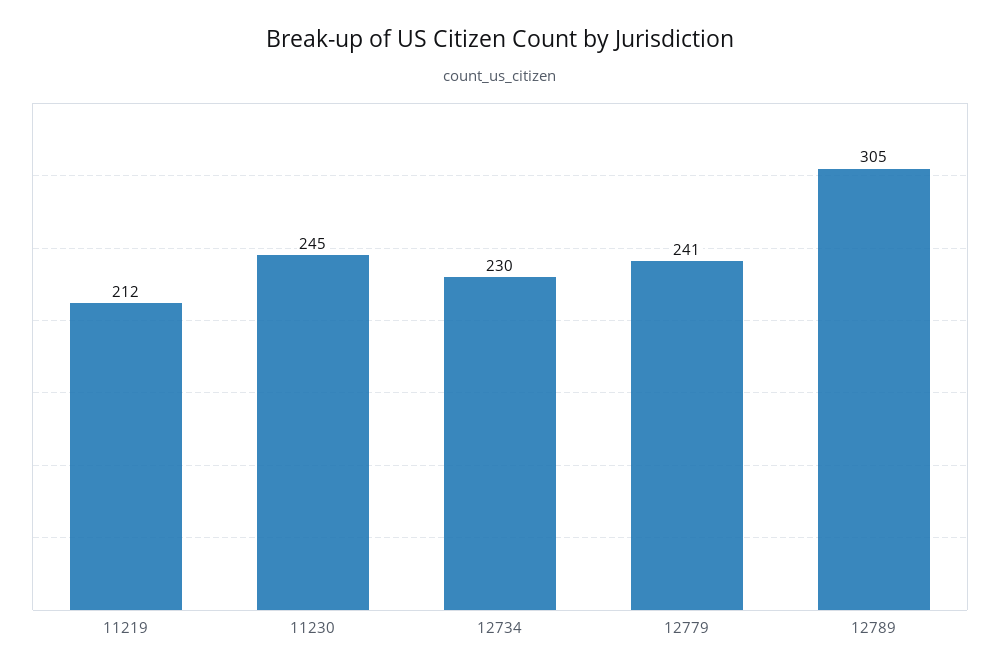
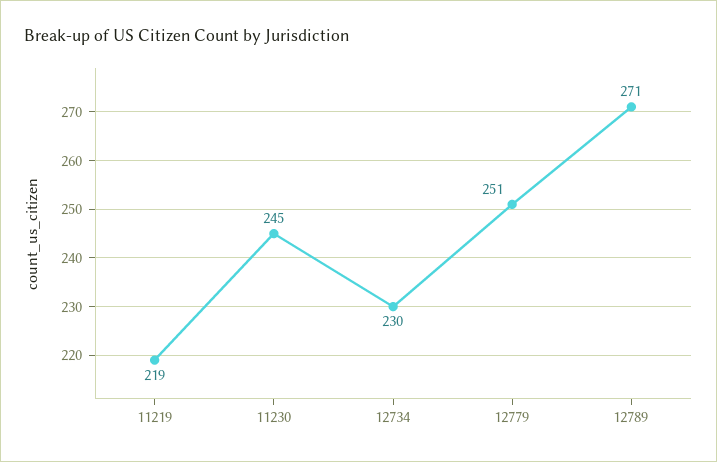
  {
-   "11219": 212,
+   "11219": 219,
    "11230": 245,
    "12734": 230,
-   "12779": 241,
+   "12779": 251,
-   "12789": 305
+   "12789": 271
  }

